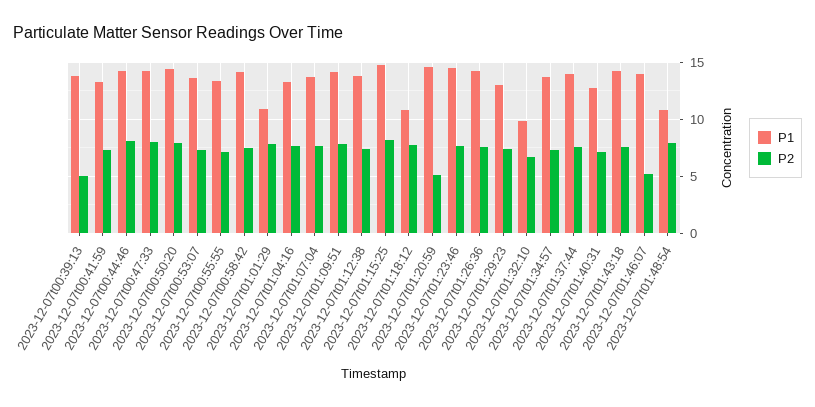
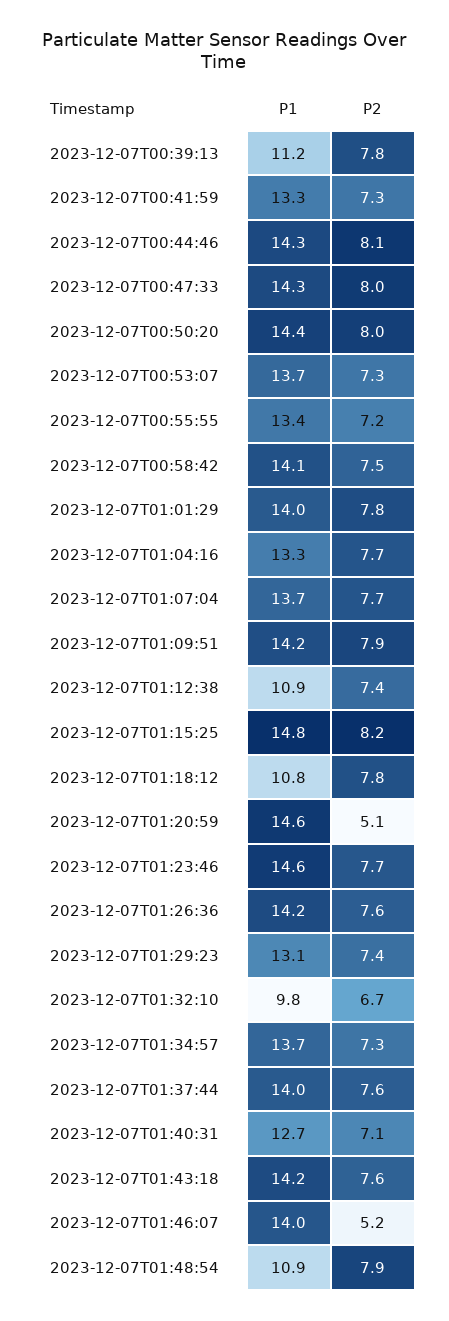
  {
    "P1": {
-     "2023-12-07t00:39:13": 14,
+     "2023-12-07t00:39:13": 11.2,
      "2023-12-07t00:41:59": 13.3,
      "2023-12-07t00:44:46": 14.3,
      "2023-12-07t00:47:33": 14.3,
      "2023-12-07t00:50:20": 14.4,
      "2023-12-07t00:53:07": 13.7,
      "2023-12-07t00:55:55": 13.4,
      "2023-12-07t00:58:42": 14.1,
-     "2023-12-07t01:01:29": 11,
+     "2023-12-07t01:01:29": 14,
      "2023-12-07t01:04:16": 13.3,
      "2023-12-07t01:07:04": 13.7,
      "2023-12-07t01:09:51": 14.2,
-     "2023-12-07t01:12:38": 14,
+     "2023-12-07t01:12:38": 10.9,
      "2023-12-07t01:15:25": 14.8,
      "2023-12-07t01:18:12": 10.8,
      "2023-12-07t01:20:59": 14.6,
      "2023-12-07t01:23:46": 14.6,
      "2023-12-07t01:26:36": 14.2,
      "2023-12-07t01:29:23": 13.1,
      "2023-12-07t01:32:10": 9.8,
      "2023-12-07t01:34:57": 13.7,
      "2023-12-07t01:37:44": 14,
      "2023-12-07t01:40:31": 12.7,
      "2023-12-07t01:43:18": 14.2,
      "2023-12-07t01:46:07": 14,
      "2023-12-07t01:48:54": 10.9
    },
    "P2": {
-     "2023-12-07t00:39:13": 5,
+     "2023-12-07t00:39:13": 7.8,
      "2023-12-07t00:41:59": 7.3,
      "2023-12-07t00:44:46": 8.1,
      "2023-12-07t00:47:33": 8,
      "2023-12-07t00:50:20": 8,
      "2023-12-07t00:53:07": 7.3,
      "2023-12-07t00:55:55": 7.2,
      "2023-12-07t00:58:42": 7.5,
      "2023-12-07t01:01:29": 7.8,
      "2023-12-07t01:04:16": 7.7,
      "2023-12-07t01:07:04": 7.7,
      "2023-12-07t01:09:51": 7.9,
      "2023-12-07t01:12:38": 7.4,
      "2023-12-07t01:15:25": 8.2,
      "2023-12-07t01:18:12": 7.8,
      "2023-12-07t01:20:59": 5.1,
      "2023-12-07t01:23:46": 7.7,
      "2023-12-07t01:26:36": 7.6,
      "2023-12-07t01:29:23": 7.4,
      "2023-12-07t01:32:10": 6.7,
      "2023-12-07t01:34:57": 7.3,
      "2023-12-07t01:37:44": 7.6,
      "2023-12-07t01:40:31": 7.1,
      "2023-12-07t01:43:18": 7.6,
      "2023-12-07t01:46:07": 5.2,
      "2023-12-07t01:48:54": 7.9
    }
  }

